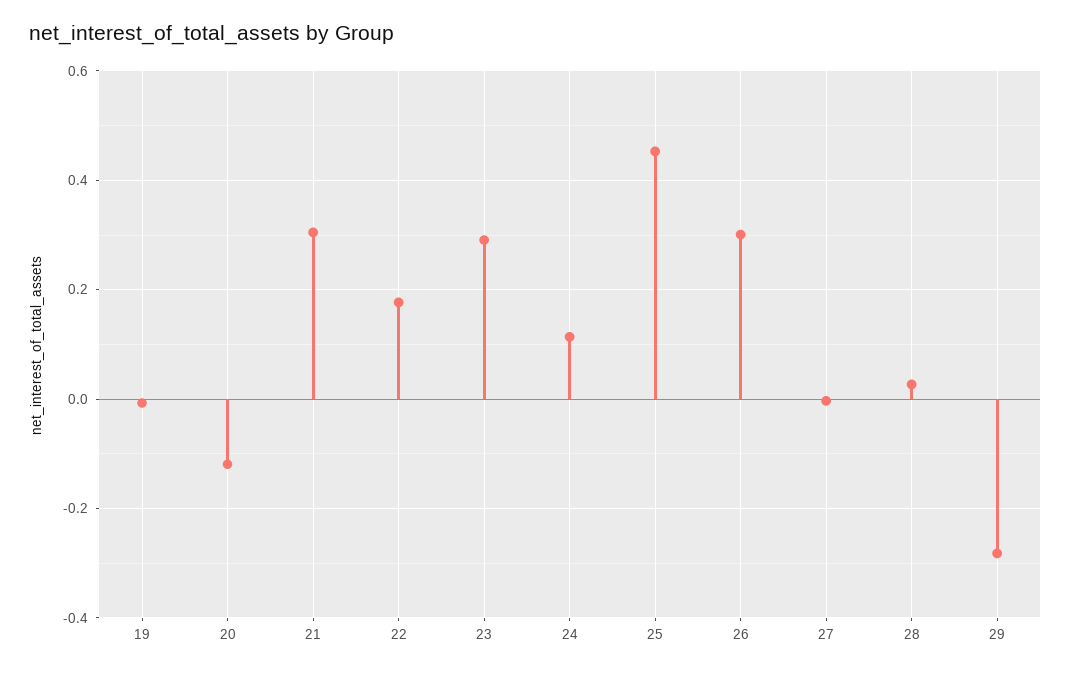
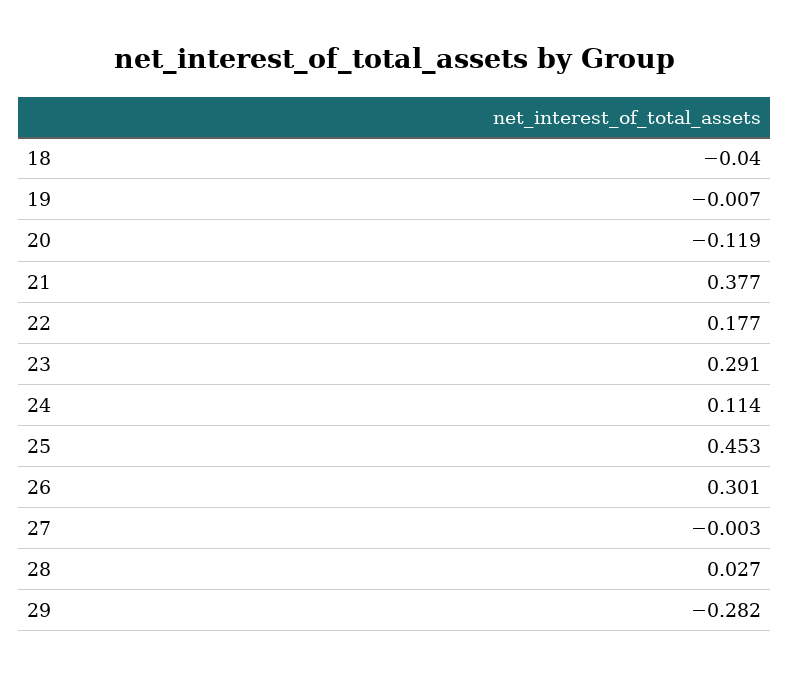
  {
    "19": -0.007,
    "20": -0.119,
-   "21": 0.3,
+   "21": 0.377,
    "22": 0.177,
    "23": 0.291,
    "24": 0.114,
    "25": 0.453,
    "26": 0.301,
    "27": -0.003,
    "28": 0.027,
-   "29": -0.282
+   "29": -0.282,
+   "18": -0.04
  }

